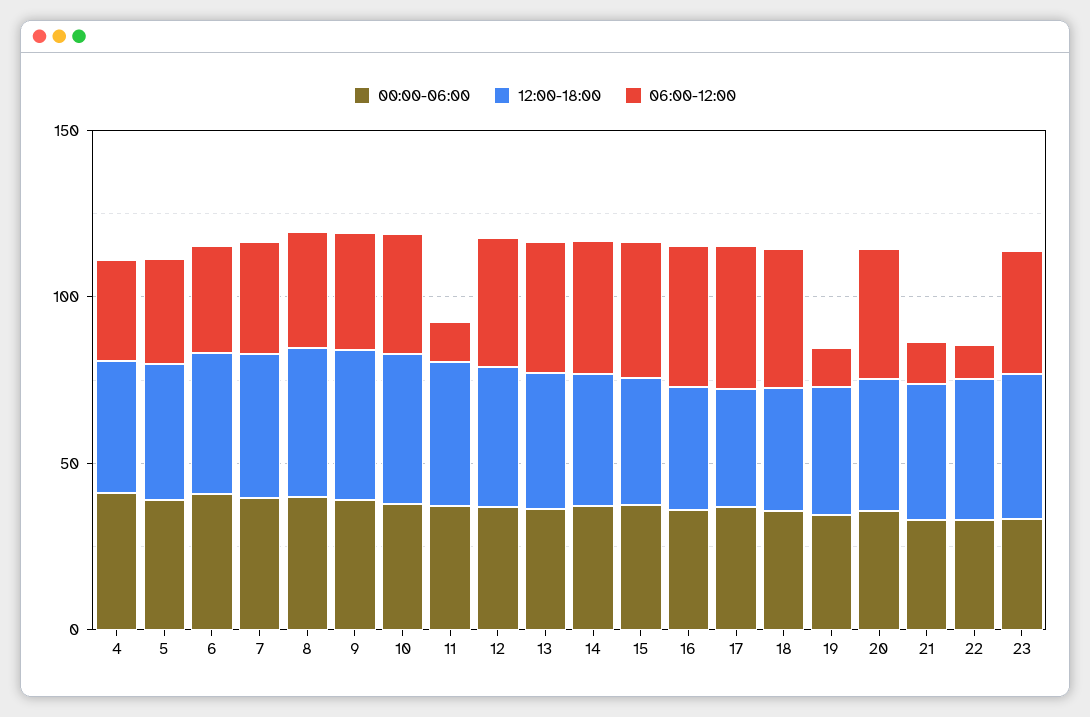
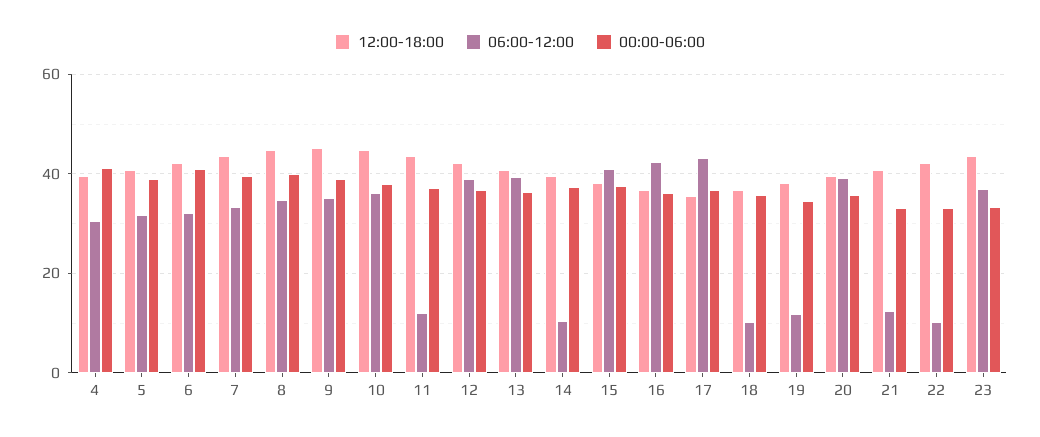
  {
    "00:00-06:00": {
      "4": 42,
      "5": 38,
      "6": 40,
      "7": 40,
      "8": 40,
      "9": 38,
      "10": 38,
      "11": 38,
      "12": 36,
      "13": 36,
      "14": 38,
      "15": 38,
      "16": 36,
      "17": 36,
      "18": 36,
      "19": 34,
      "20": 36,
      "21": 34,
      "22": 34,
      "23": 34
    },
    "12:00-18:00": {
      "4": 40,
      "5": 40,
      "6": 42,
      "7": 44,
      "8": 44,
      "9": 46,
      "10": 44,
      "11": 44,
      "12": 42,
      "13": 40,
      "14": 40,
      "15": 38,
      "16": 36,
      "17": 36,
      "18": 36,
      "19": 38,
      "20": 40,
      "21": 40,
      "22": 42,
      "23": 44
    },
    "06:00-12:00": {
      "4": 30,
      "5": 32,
      "6": 32,
      "7": 34,
      "8": 34,
      "9": 36,
      "10": 36,
      "11": 12,
      "12": 38,
      "13": 40,
-     "14": 40,
+     "14": 10,
      "15": 42,
      "16": 42,
      "17": 44,
-     "18": 40,
+     "18": 10,
      "19": 12,
      "20": 40,
      "21": 12,
      "22": 10,
      "23": 36
    }
  }

